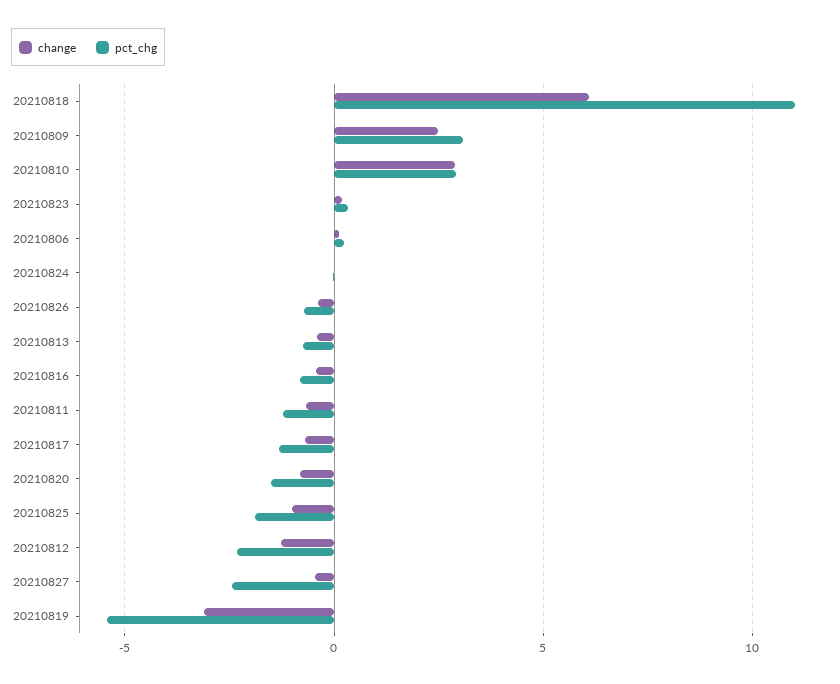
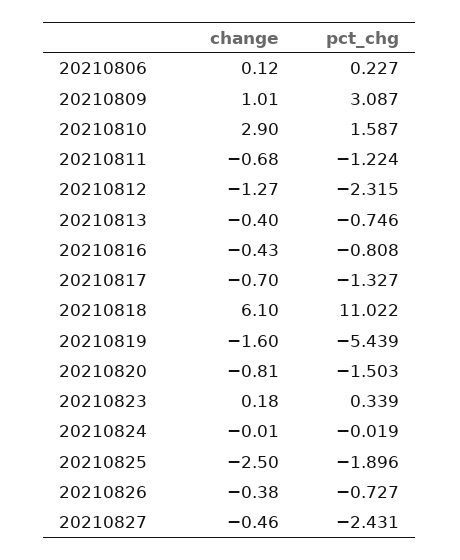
  {
    "change": {
      "20210818": 6.1,
-     "20210809": 2.5,
+     "20210809": 1.01,
      "20210810": 2.9,
      "20210823": 0.18,
      "20210806": 0.12,
      "20210824": -0.01,
      "20210826": -0.38,
      "20210813": -0.4,
      "20210816": -0.43,
      "20210811": -0.68,
      "20210817": -0.7,
      "20210820": -0.81,
-     "20210825": -1,
+     "20210825": -2.5,
      "20210812": -1.27,
      "20210827": -0.46,
-     "20210819": -3
+     "20210819": -1.6
    },
    "pct_chg": {
      "20210818": 11.022,
      "20210809": 3.087,
-     "20210810": 3,
+     "20210810": 1.587,
      "20210823": 0.339,
      "20210806": 0.227,
      "20210824": -0.019,
      "20210826": -0.727,
      "20210813": -0.746,
      "20210816": -0.808,
      "20210811": -1.224,
      "20210817": -1.327,
      "20210820": -1.503,
      "20210825": -1.896,
      "20210812": -2.315,
      "20210827": -2.431,
      "20210819": -5.439
    }
  }

